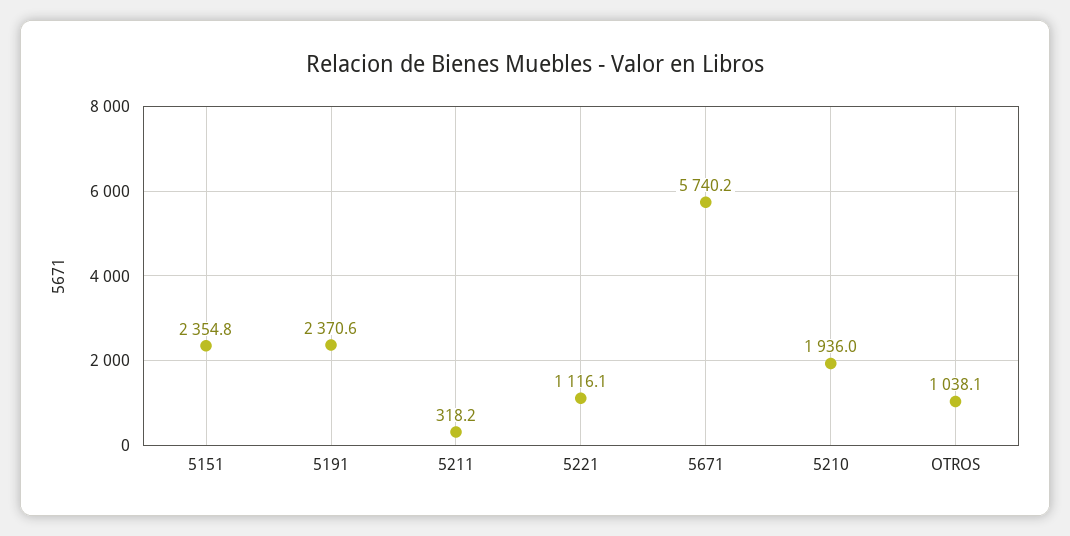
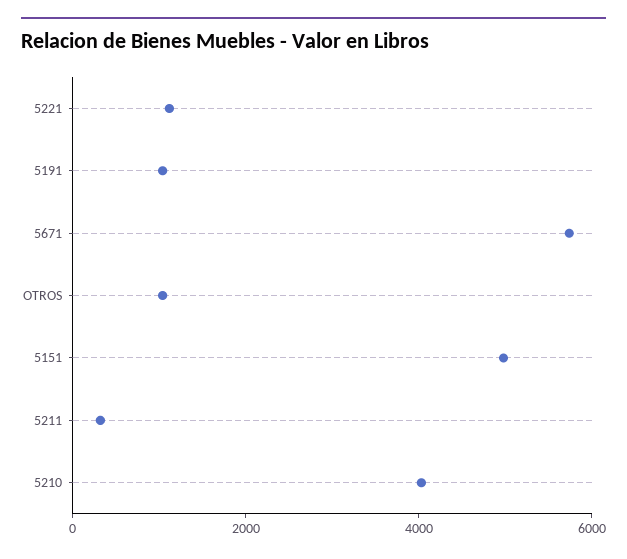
  {
-   "5151": 2354.8,
+   "5151": 5000,
-   "5191": 2370.6,
+   "5191": 1000,
    "5211": 318.2,
    "5221": 1116.1,
    "5671": 5740.2,
-   "5210": 1936,
+   "5210": 4000,
    "OTROS": 1038.1
  }

